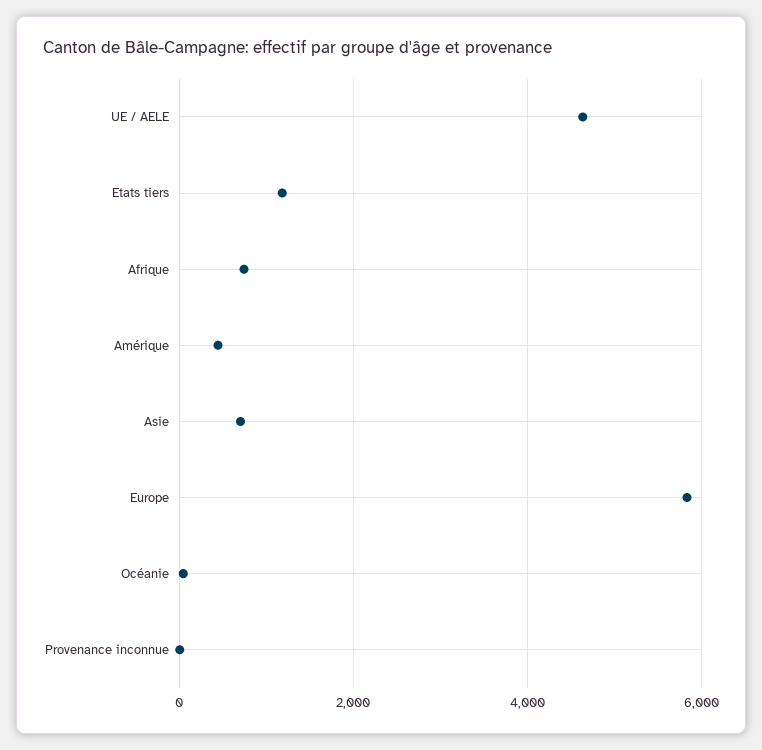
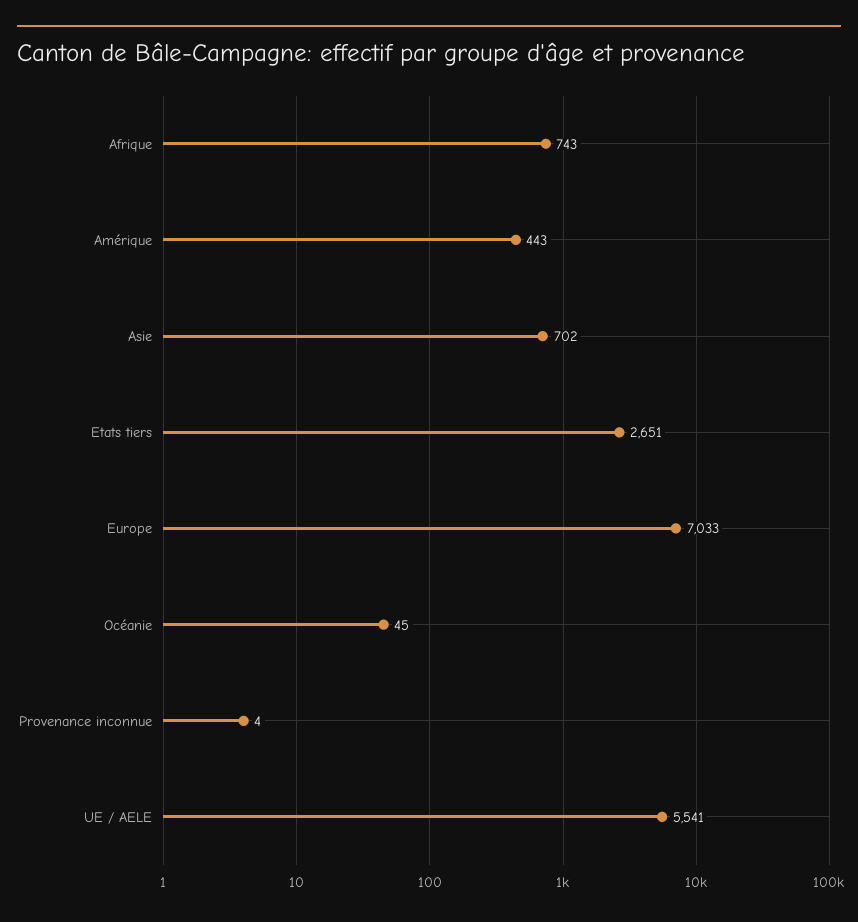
  {
-   "UE / AELE": 4600,
+   "UE / AELE": 5541,
-   "Etats tiers": 1200,
+   "Etats tiers": 2651,
    "Afrique": 743,
    "Amérique": 443,
    "Asie": 702,
-   "Europe": 5800,
+   "Europe": 7033,
    "Océanie": 45,
    "Provenance inconnue": 4
  }

